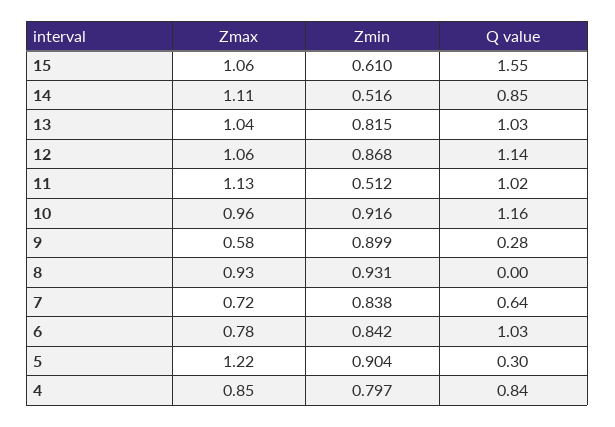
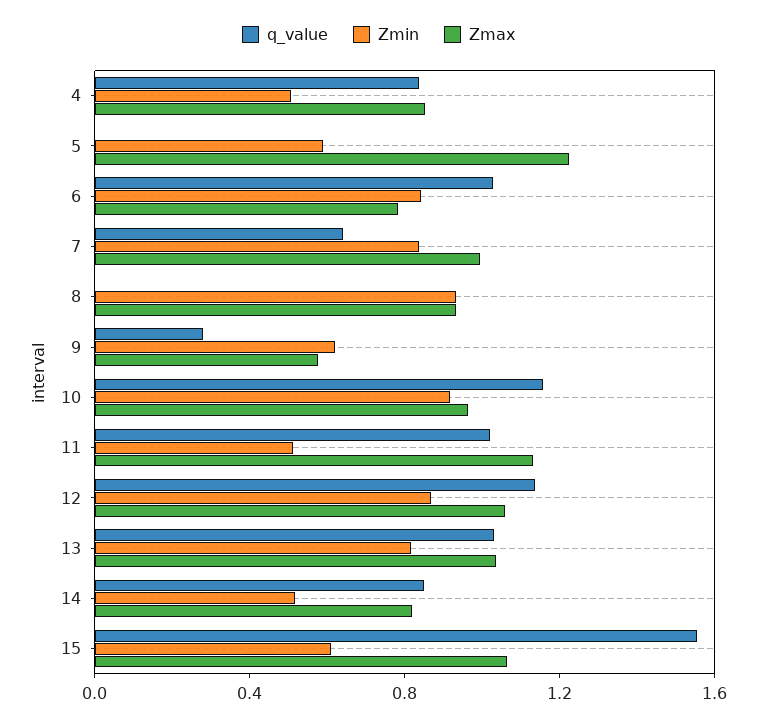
  {
    "Zmax": {
      "15": 1.06,
-     "14": 1.11,
+     "14": 0.8,
      "13": 1.04,
      "12": 1.06,
      "11": 1.13,
      "10": 0.96,
      "9": 0.58,
      "8": 0.93,
-     "7": 0.72,
+     "7": 1,
      "6": 0.78,
      "5": 1.22,
      "4": 0.85
    },
    "Zmin": {
      "15": 0.61,
      "14": 0.516,
      "13": 0.815,
      "12": 0.868,
      "11": 0.512,
      "10": 0.916,
-     "9": 0.899,
+     "9": 0.6,
      "8": 0.931,
      "7": 0.838,
      "6": 0.842,
-     "5": 0.904,
+     "5": 0.6,
-     "4": 0.797
+     "4": 0.5
    },
    "Q value": {
      "15": 1.55,
      "14": 0.85,
      "13": 1.03,
      "12": 1.14,
      "11": 1.02,
      "10": 1.16,
      "9": 0.28,
      "8": 0,
      "7": 0.64,
      "6": 1.03,
-     "5": 0.3,
+     "5": 0,
      "4": 0.84
    }
  }

